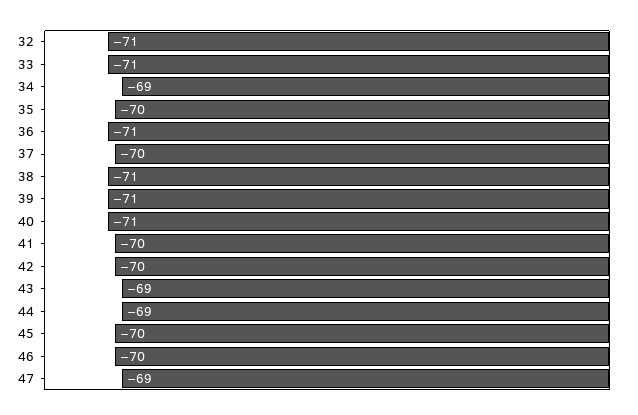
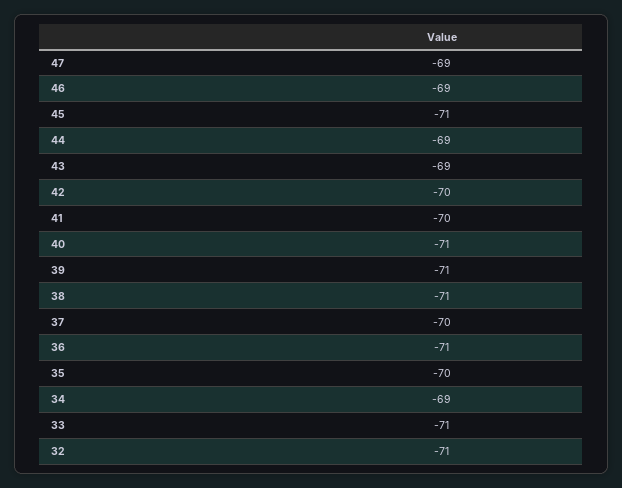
  {
    "32": -71,
    "33": -71,
    "34": -69,
    "35": -70,
    "36": -71,
    "37": -70,
    "38": -71,
    "39": -71,
    "40": -71,
    "41": -70,
    "42": -70,
    "43": -69,
    "44": -69,
-   "45": -70,
+   "45": -71,
-   "46": -70,
+   "46": -69,
    "47": -69
  }

